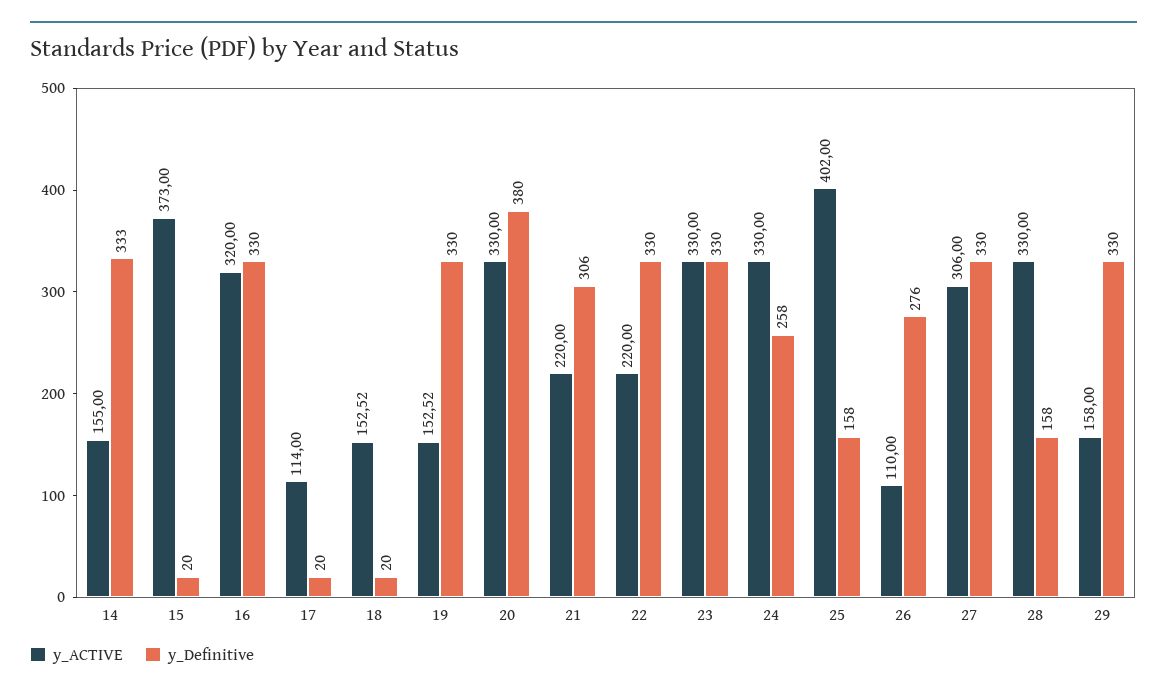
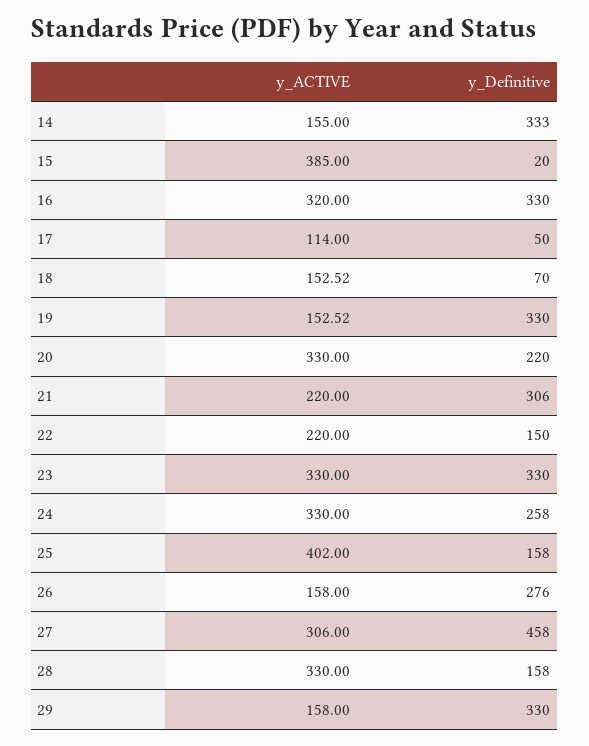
  {
    "y_ACTIVE": {
      "14": 155,
-     "15": 373,
+     "15": 385,
      "16": 320,
      "17": 114,
      "18": 152.52,
      "19": 152.52,
      "20": 330,
      "21": 220,
      "22": 220,
      "23": 330,
      "24": 330,
      "25": 402,
-     "26": 110,
+     "26": 158,
      "27": 306,
      "28": 330,
      "29": 158
    },
    "y_Definitive": {
      "14": 333,
      "15": 20,
      "16": 330,
-     "17": 20,
+     "17": 50,
-     "18": 20,
+     "18": 70,
      "19": 330,
-     "20": 380,
+     "20": 220,
      "21": 306,
-     "22": 330,
+     "22": 150,
      "23": 330,
      "24": 258,
      "25": 158,
      "26": 276,
-     "27": 330,
+     "27": 458,
      "28": 158,
      "29": 330
    }
  }

